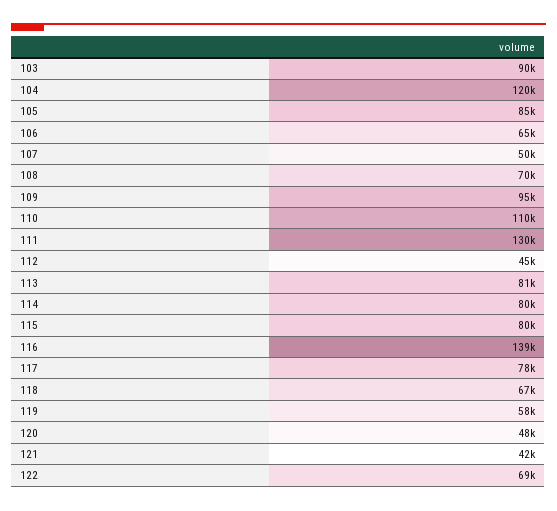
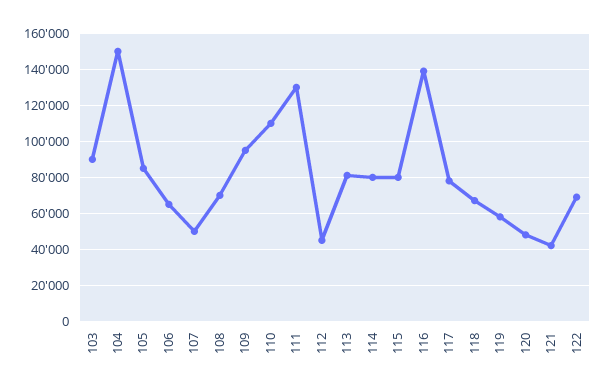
  {
    "103": 90000,
-   "104": 120000,
+   "104": 150000,
    "105": 85000,
    "106": 65000,
    "107": 50000,
    "108": 70000,
    "109": 95000,
    "110": 110000,
    "111": 130000,
    "112": 45000,
    "113": 81000,
    "114": 80000,
    "115": 80000,
    "116": 139000,
    "117": 78000,
    "118": 67000,
    "119": 58000,
    "120": 48000,
    "121": 42000,
    "122": 69000
  }

